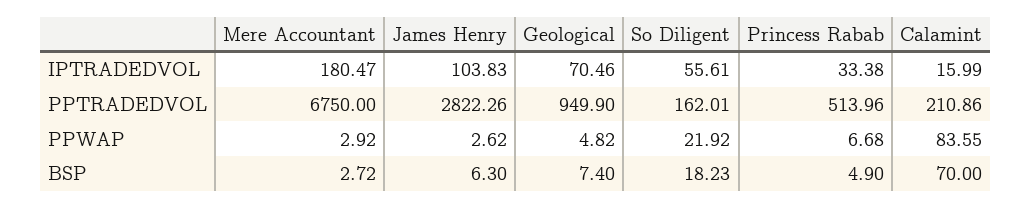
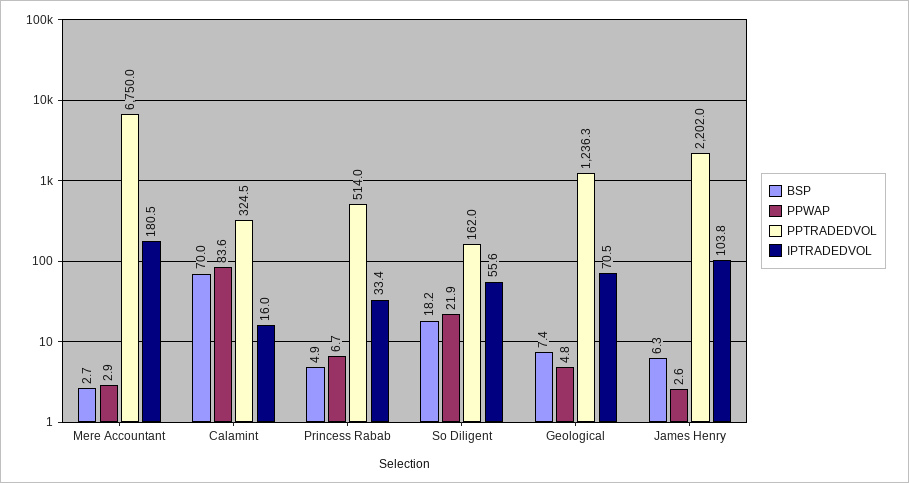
  {
    "IPTRADEDVOL": {
      "Mere Accountant": 180.47,
      "James Henry": 103.83,
      "Geological": 70.46,
      "So Diligent": 55.61,
      "Princess Rabab": 33.38,
      "Calamint": 15.99
    },
    "PPTRADEDVOL": {
      "Mere Accountant": 6750,
-     "James Henry": 2822.26,
+     "James Henry": 2202,
-     "Geological": 949.9,
+     "Geological": 1236.3,
      "So Diligent": 162.01,
      "Princess Rabab": 513.96,
-     "Calamint": 210.86
+     "Calamint": 324.5
    },
    "PPWAP": {
      "Mere Accountant": 2.92,
      "James Henry": 2.62,
      "Geological": 4.82,
      "So Diligent": 21.92,
      "Princess Rabab": 6.68,
      "Calamint": 83.55
    },
    "BSP": {
      "Mere Accountant": 2.72,
      "James Henry": 6.3,
      "Geological": 7.4,
      "So Diligent": 18.23,
      "Princess Rabab": 4.9,
      "Calamint": 70
    }
  }

